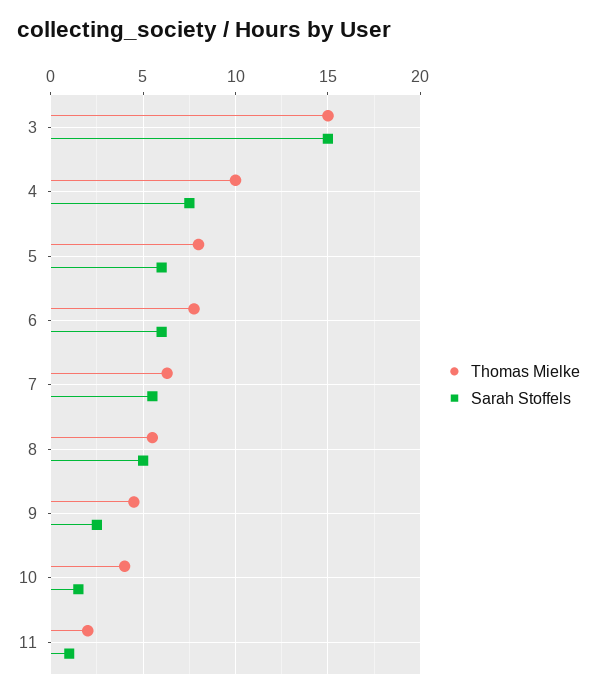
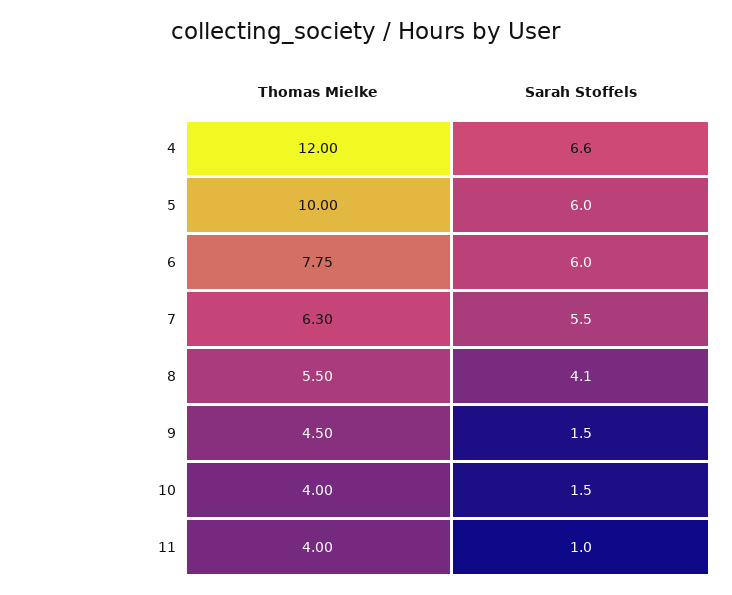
  {
    "Thomas Mielke": {
-     "3": 15,
-     "4": 10,
+     "4": 12,
-     "5": 8,
+     "5": 10,
      "6": 7.75,
      "7": 6.3,
      "8": 5.5,
      "9": 4.5,
      "10": 4,
-     "11": 2
+     "11": 4
    },
    "Sarah Stoffels": {
-     "3": 15,
-     "4": 7.5,
+     "4": 6.6,
      "5": 6,
      "6": 6,
      "7": 5.5,
-     "8": 5,
+     "8": 4.1,
-     "9": 2.5,
+     "9": 1.5,
      "10": 1.5,
      "11": 1
    }
  }

